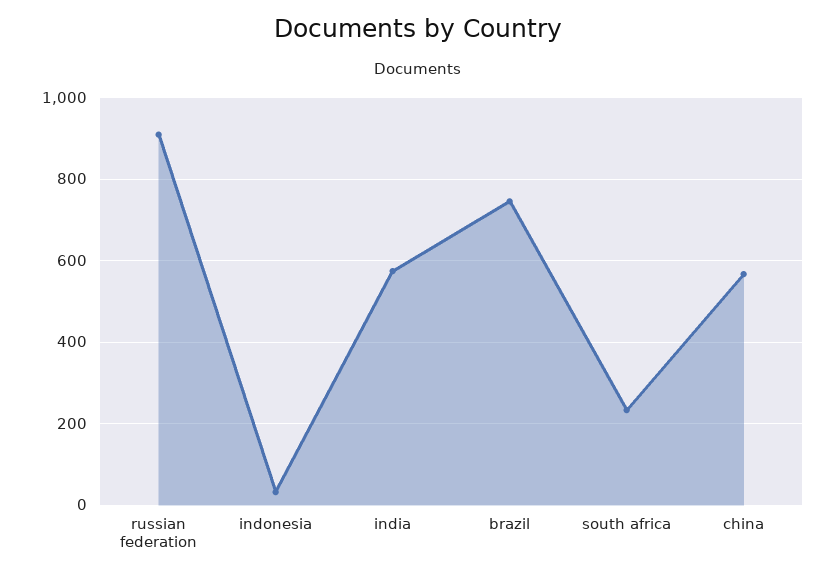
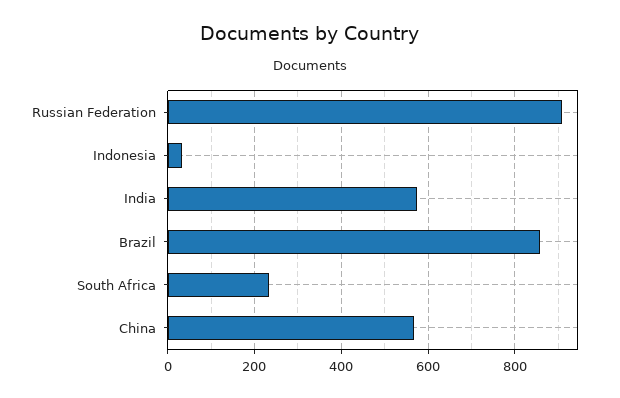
  {
    "russian federation": 900,
    "indonesia": 40,
    "india": 580,
-   "brazil": 740,
+   "brazil": 860,
    "south africa": 240,
    "china": 560
  }

